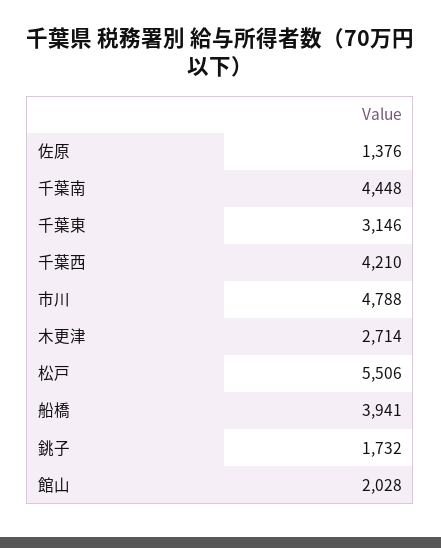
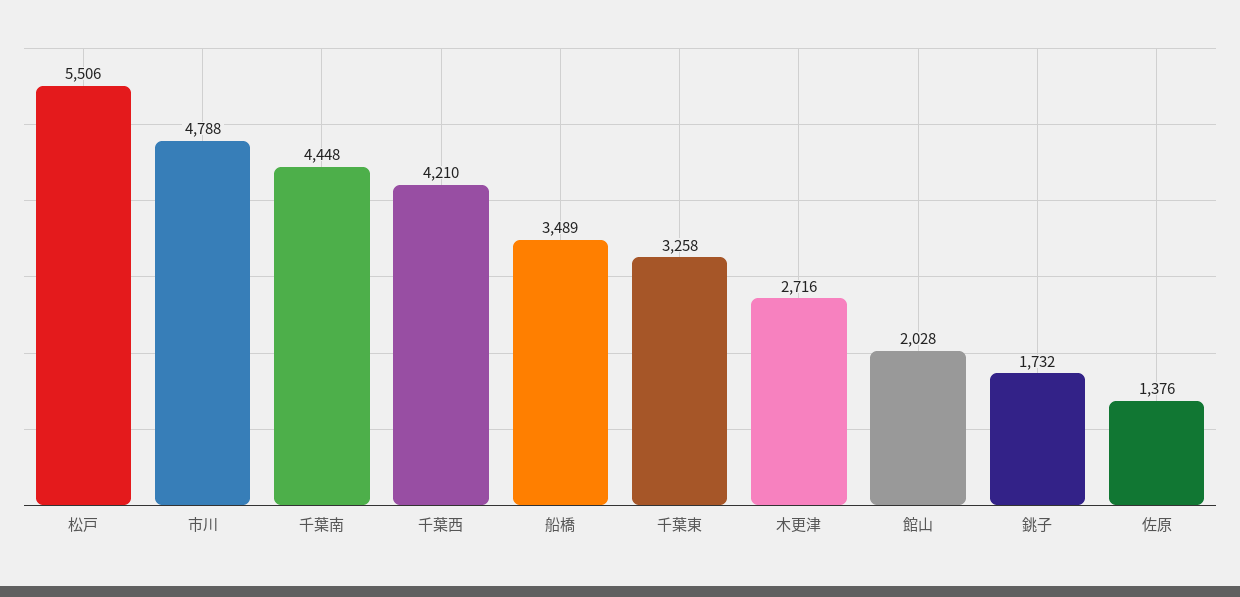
  {
    "佐原": 1376,
    "千葉南": 4448,
-   "千葉東": 3146,
+   "千葉東": 3258,
    "千葉西": 4210,
    "市川": 4788,
-   "木更津": 2714,
+   "木更津": 2716,
    "松戸": 5506,
-   "船橋": 3941,
+   "船橋": 3489,
    "銚子": 1732,
    "館山": 2028
  }

